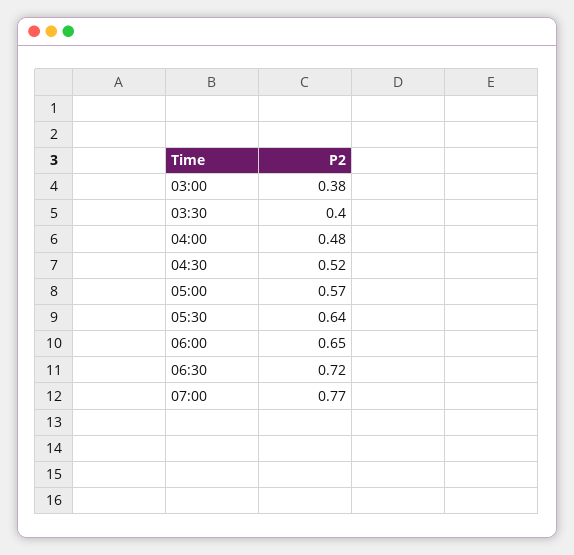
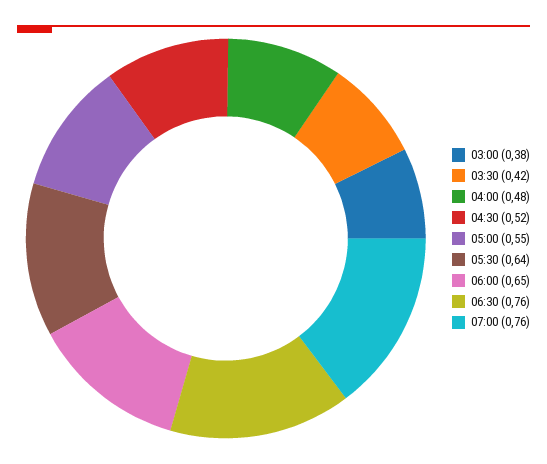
  {
    "03:00": 0.38,
-   "03:30": 0.4,
+   "03:30": 0.42,
    "04:00": 0.48,
    "04:30": 0.52,
-   "05:00": 0.57,
+   "05:00": 0.55,
    "05:30": 0.64,
    "06:00": 0.65,
-   "06:30": 0.72,
+   "06:30": 0.76,
-   "07:00": 0.77
+   "07:00": 0.76
  }

